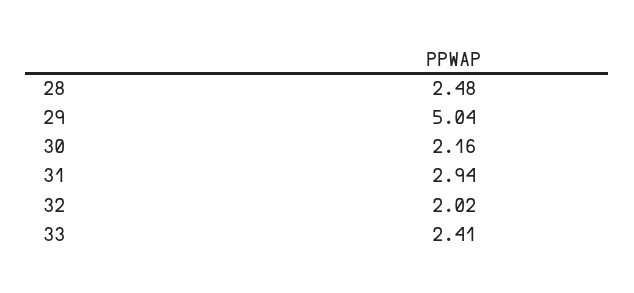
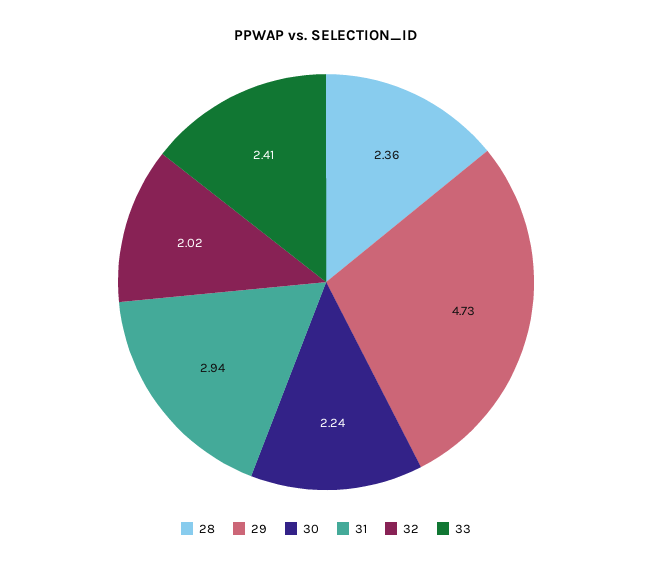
  {
-   "28": 2.48,
+   "28": 2.36,
-   "29": 5.04,
+   "29": 4.73,
-   "30": 2.16,
+   "30": 2.24,
    "31": 2.94,
    "32": 2.02,
    "33": 2.41
  }

